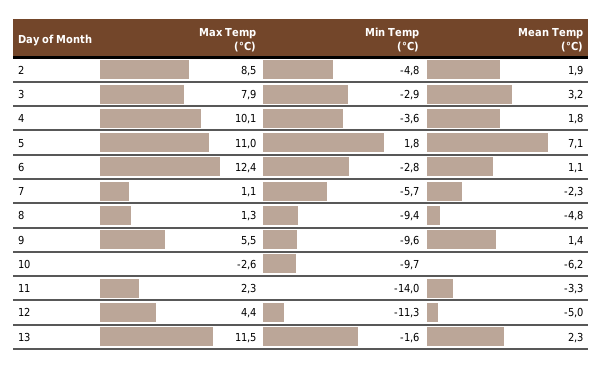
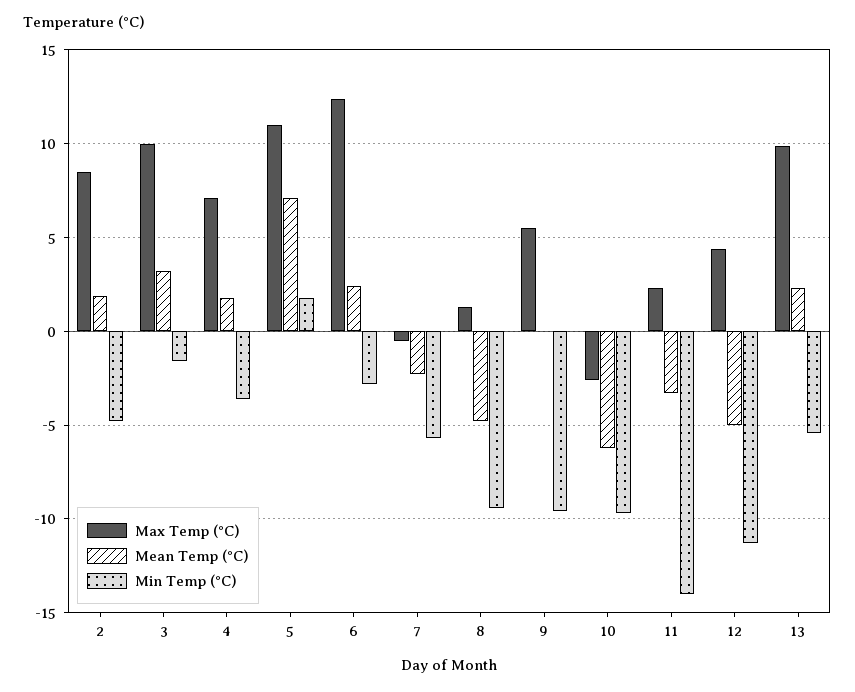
  {
    "Max Temp (°C)": {
      "2": 8.5,
-     "3": 7.9,
+     "3": 10,
-     "4": 10.1,
+     "4": 7,
      "5": 11,
      "6": 12.4,
-     "7": 1.1,
+     "7": -0.5,
      "8": 1.3,
      "9": 5.5,
      "10": -2.6,
      "11": 2.3,
      "12": 4.4,
-     "13": 11.5
+     "13": 10
    },
    "Min Temp (°C)": {
      "2": -4.8,
-     "3": -2.9,
+     "3": -1.5,
      "4": -3.6,
      "5": 1.8,
      "6": -2.8,
      "7": -5.7,
      "8": -9.4,
      "9": -9.6,
      "10": -9.7,
      "11": -14,
      "12": -11.3,
-     "13": -1.6
+     "13": -5.5
    },
    "Mean Temp (°C)": {
      "2": 1.9,
      "3": 3.2,
      "4": 1.8,
      "5": 7.1,
-     "6": 1.1,
+     "6": 2.5,
      "7": -2.3,
      "8": -4.8,
-     "9": 1.4,
+     "9": 0,
      "10": -6.2,
      "11": -3.3,
      "12": -5,
      "13": 2.3
    }
  }

